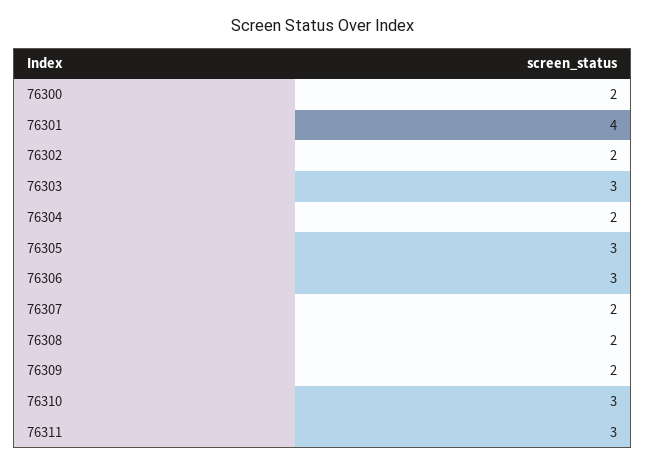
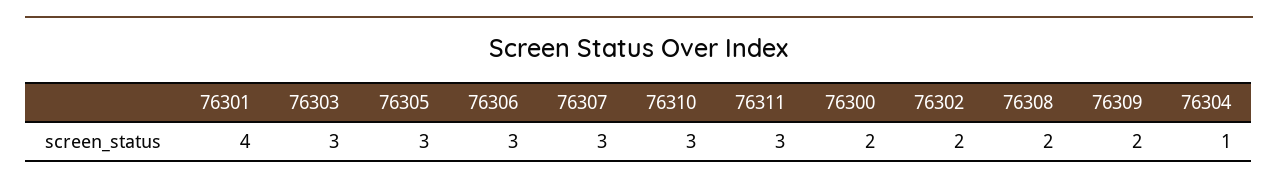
  {
    "76300": 2,
    "76301": 4,
    "76302": 2,
    "76303": 3,
-   "76304": 2,
+   "76304": 1,
    "76305": 3,
    "76306": 3,
-   "76307": 2,
+   "76307": 3,
    "76308": 2,
    "76309": 2,
    "76310": 3,
    "76311": 3
  }

